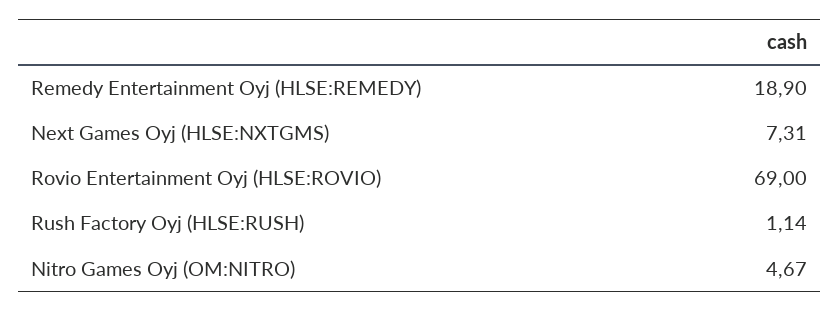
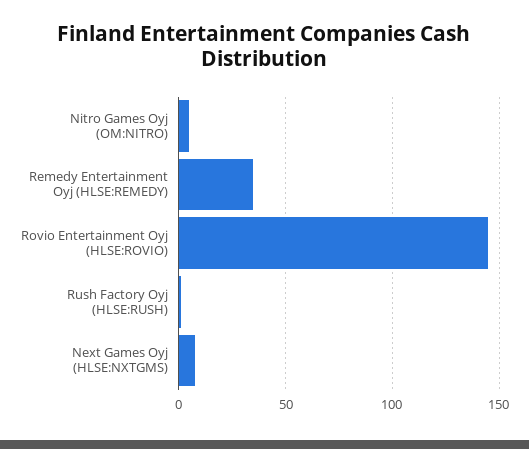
  {
-   "Remedy Entertainment Oyj (HLSE:REMEDY)": 18.9,
+   "Remedy Entertainment Oyj (HLSE:REMEDY)": 35,
    "Next Games Oyj (HLSE:NXTGMS)": 7.31,
-   "Rovio Entertainment Oyj (HLSE:ROVIO)": 69,
+   "Rovio Entertainment Oyj (HLSE:ROVIO)": 145,
    "Rush Factory Oyj (HLSE:RUSH)": 1.14,
    "Nitro Games Oyj (OM:NITRO)": 4.67
  }

